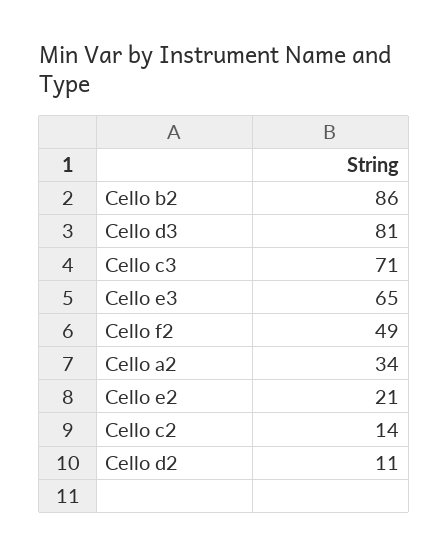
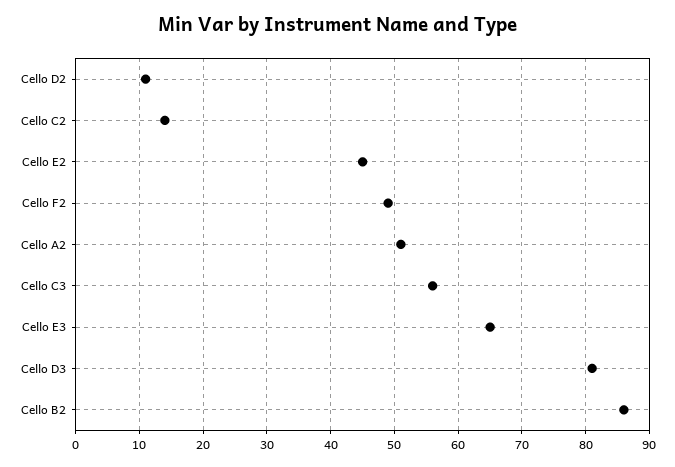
  {
    "Cello b2": 86,
    "Cello d3": 81,
-   "Cello c3": 71,
+   "Cello c3": 56,
    "Cello e3": 65,
    "Cello f2": 49,
-   "Cello a2": 34,
+   "Cello a2": 51,
-   "Cello e2": 21,
+   "Cello e2": 45,
    "Cello c2": 14,
    "Cello d2": 11
  }

